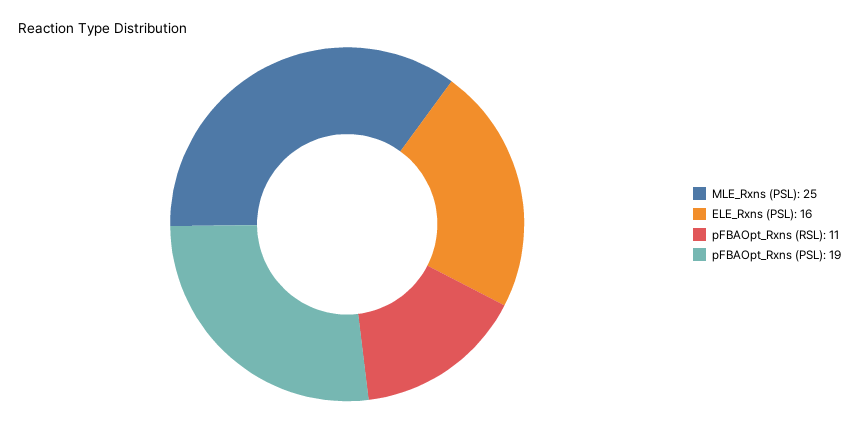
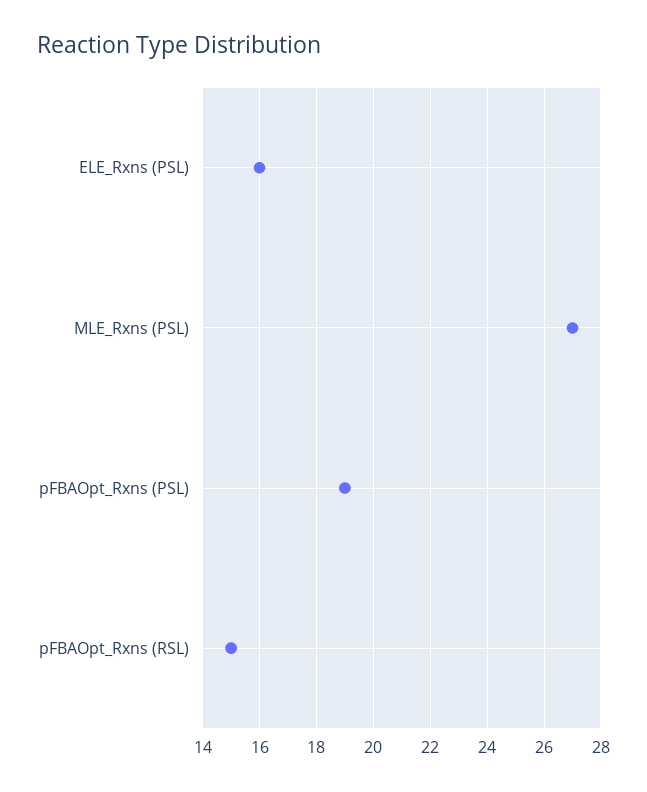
  {
-   "MLE_Rxns (PSL)": 25,
+   "MLE_Rxns (PSL)": 27,
    "ELE_Rxns (PSL)": 16,
-   "pFBAOpt_Rxns (RSL)": 11,
+   "pFBAOpt_Rxns (RSL)": 15,
    "pFBAOpt_Rxns (PSL)": 19
  }

